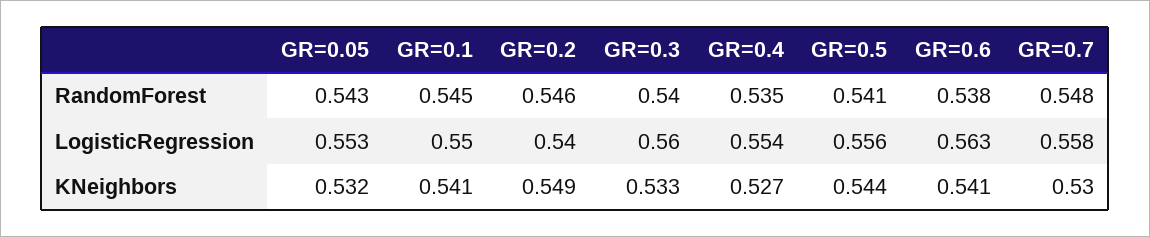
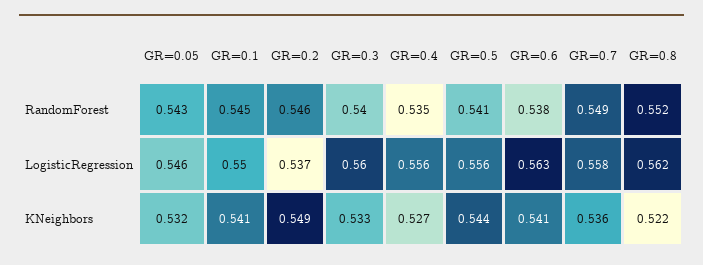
  {
    "GR=0.05": {
      "RandomForest": 0.543,
-     "LogisticRegression": 0.553,
+     "LogisticRegression": 0.546,
      "KNeighbors": 0.532
    },
    "GR=0.1": {
      "RandomForest": 0.545,
      "LogisticRegression": 0.55,
      "KNeighbors": 0.541
    },
    "GR=0.2": {
      "RandomForest": 0.546,
-     "LogisticRegression": 0.54,
+     "LogisticRegression": 0.537,
      "KNeighbors": 0.549
    },
    "GR=0.3": {
      "RandomForest": 0.54,
      "LogisticRegression": 0.56,
      "KNeighbors": 0.533
    },
    "GR=0.4": {
      "RandomForest": 0.535,
-     "LogisticRegression": 0.554,
+     "LogisticRegression": 0.556,
      "KNeighbors": 0.527
    },
    "GR=0.5": {
      "RandomForest": 0.541,
      "LogisticRegression": 0.556,
      "KNeighbors": 0.544
    },
    "GR=0.6": {
      "RandomForest": 0.538,
      "LogisticRegression": 0.563,
      "KNeighbors": 0.541
    },
    "GR=0.7": {
-     "RandomForest": 0.548,
+     "RandomForest": 0.549,
      "LogisticRegression": 0.558,
-     "KNeighbors": 0.53
+     "KNeighbors": 0.536
-   }
+   },
+   "GR=0.8": {
+     "RandomForest": 0.552,
+     "LogisticRegression": 0.562,
+     "KNeighbors": 0.522
+   }
  }

